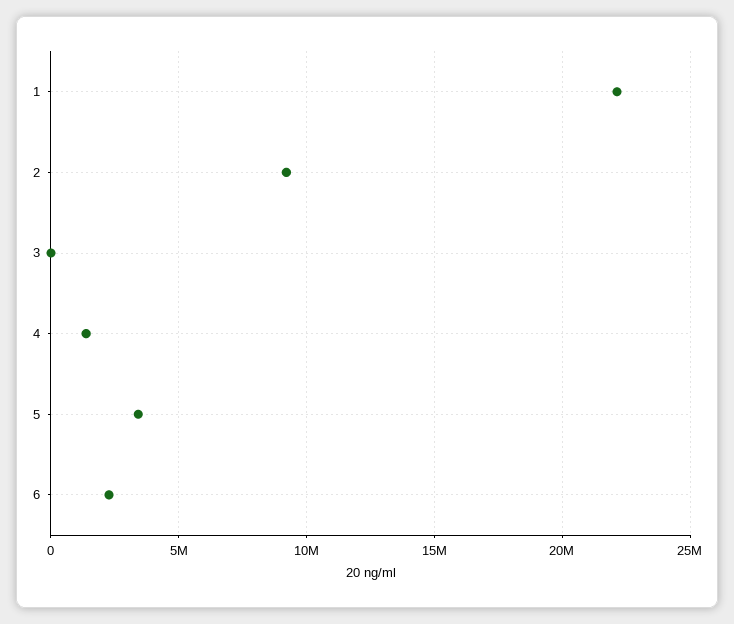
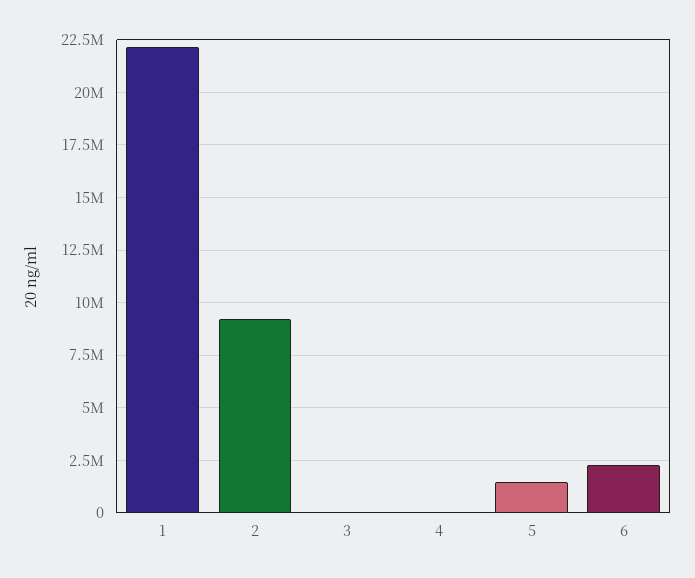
  {
    "1": 22000000,
    "2": 9000000,
    "3": 0,
-   "4": 1500000,
+   "4": 0,
-   "5": 3500000,
+   "5": 1500000,
    "6": 2500000
  }

